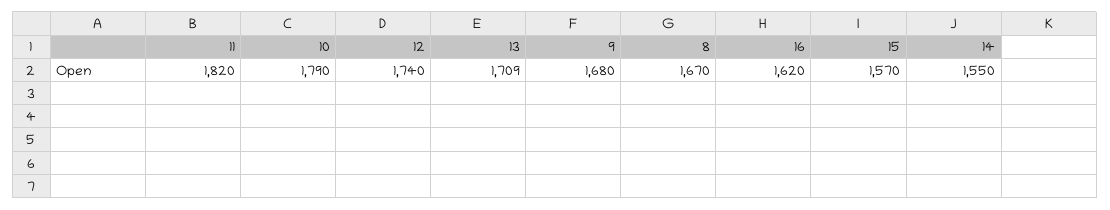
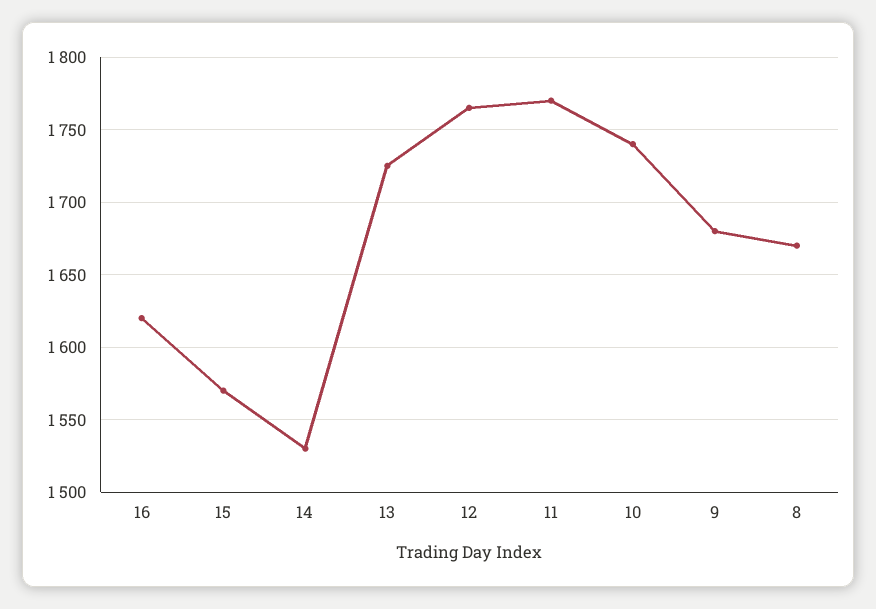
  {
-   "11": 1820,
+   "11": 1770,
-   "10": 1790,
+   "10": 1740,
-   "12": 1740,
+   "12": 1765,
-   "13": 1709,
+   "13": 1725,
    "9": 1680,
    "8": 1670,
    "16": 1620,
    "15": 1570,
-   "14": 1550
+   "14": 1530
  }

